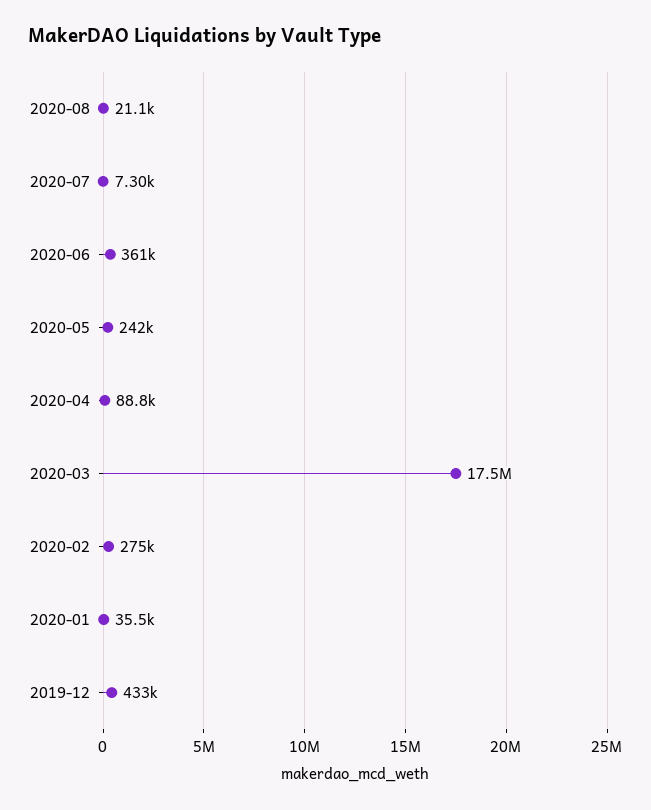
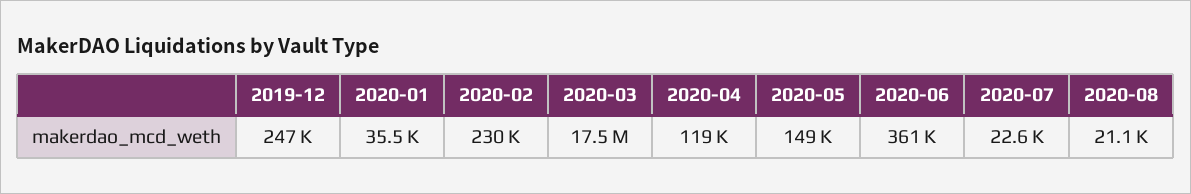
  {
    "2020-08": 21100,
-   "2020-07": 7300,
+   "2020-07": 22600,
    "2020-06": 361000,
-   "2020-05": 242000,
+   "2020-05": 149000,
-   "2020-04": 88800,
+   "2020-04": 119000,
    "2020-03": 17500000,
-   "2020-02": 275000,
+   "2020-02": 230000,
    "2020-01": 35500,
-   "2019-12": 433000
+   "2019-12": 247000
  }

